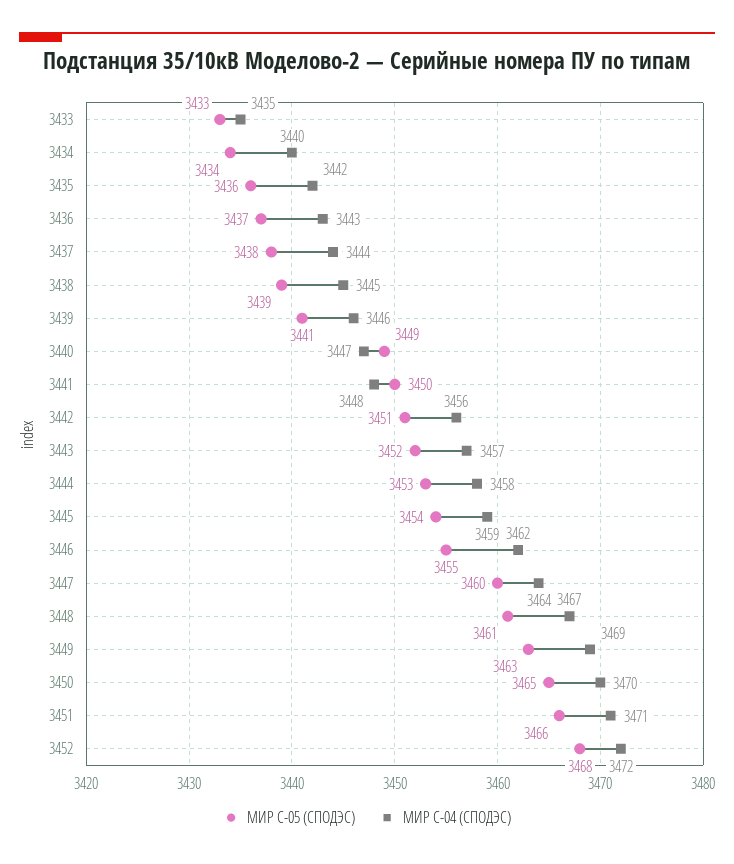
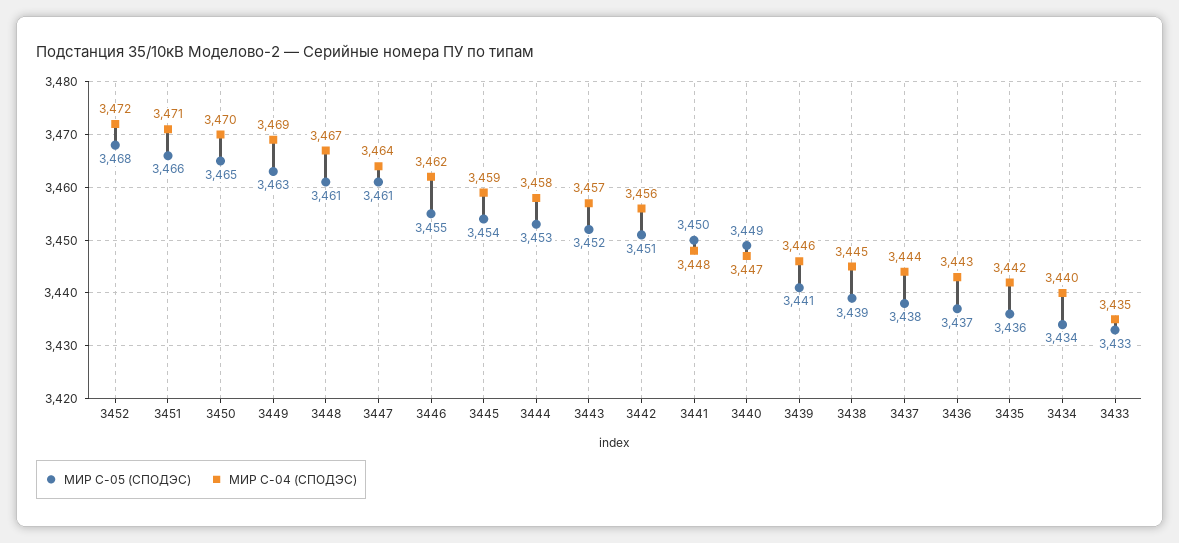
  {
    "МИР С-05 (СПОДЭС)": {
      "3433": 3433,
      "3434": 3434,
      "3435": 3436,
      "3436": 3437,
      "3437": 3438,
      "3438": 3439,
      "3439": 3441,
      "3440": 3449,
      "3441": 3450,
      "3442": 3451,
      "3443": 3452,
      "3444": 3453,
      "3445": 3454,
      "3446": 3455,
-     "3447": 3460,
+     "3447": 3461,
      "3448": 3461,
      "3449": 3463,
      "3450": 3465,
      "3451": 3466,
      "3452": 3468
    },
    "МИР С-04 (СПОДЭС)": {
      "3433": 3435,
      "3434": 3440,
      "3435": 3442,
      "3436": 3443,
      "3437": 3444,
      "3438": 3445,
      "3439": 3446,
      "3440": 3447,
      "3441": 3448,
      "3442": 3456,
      "3443": 3457,
      "3444": 3458,
      "3445": 3459,
      "3446": 3462,
      "3447": 3464,
      "3448": 3467,
      "3449": 3469,
      "3450": 3470,
      "3451": 3471,
      "3452": 3472
    }
  }

